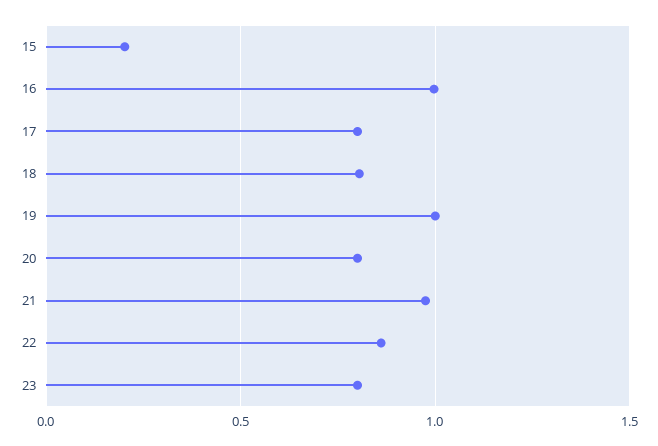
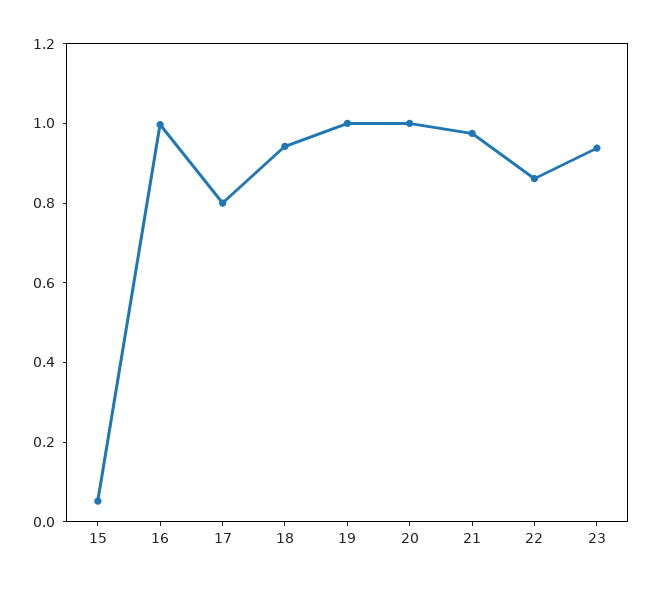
  {
-   "15": 0.2,
+   "15": 0.05,
    "16": 1,
    "17": 0.8,
-   "18": 0.8,
+   "18": 0.95,
    "19": 1,
-   "20": 0.8,
+   "20": 1,
    "21": 1,
    "22": 0.85,
-   "23": 0.8
+   "23": 0.95
  }

